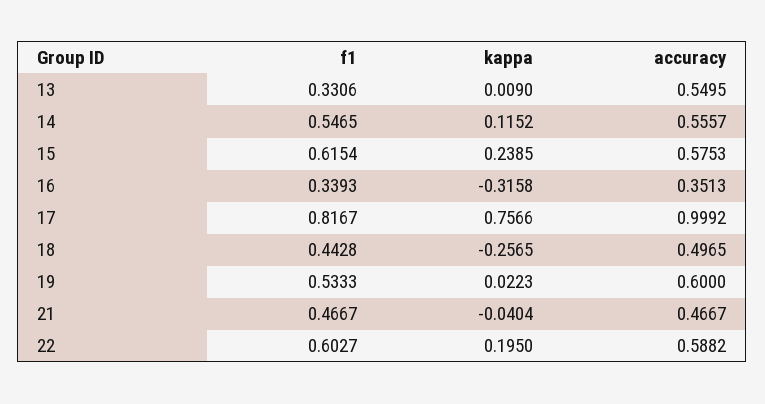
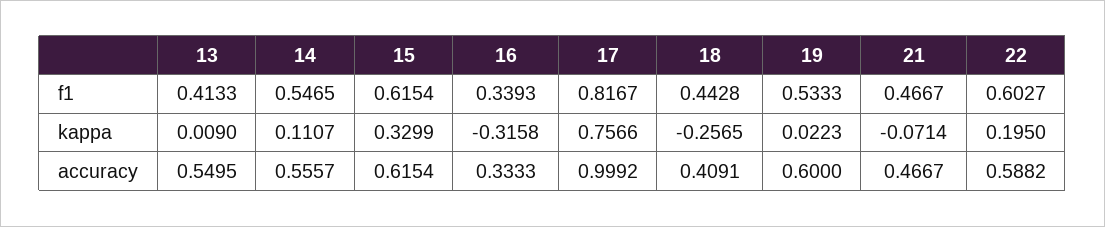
  {
    "f1": {
-     "13": 0.3306,
+     "13": 0.4133,
      "14": 0.5465,
      "15": 0.6154,
      "16": 0.3393,
      "17": 0.8167,
      "18": 0.4428,
      "19": 0.5333,
      "21": 0.4667,
      "22": 0.6027
    },
    "kappa": {
      "13": 0.009,
-     "14": 0.1152,
+     "14": 0.1107,
-     "15": 0.2385,
+     "15": 0.3299,
      "16": -0.3158,
      "17": 0.7566,
      "18": -0.2565,
      "19": 0.0223,
-     "21": -0.0404,
+     "21": -0.0714,
      "22": 0.195
    },
    "accuracy": {
      "13": 0.5495,
      "14": 0.5557,
-     "15": 0.5753,
+     "15": 0.6154,
-     "16": 0.3513,
+     "16": 0.3333,
      "17": 0.9992,
-     "18": 0.4965,
+     "18": 0.4091,
      "19": 0.6,
      "21": 0.4667,
      "22": 0.5882
    }
  }

